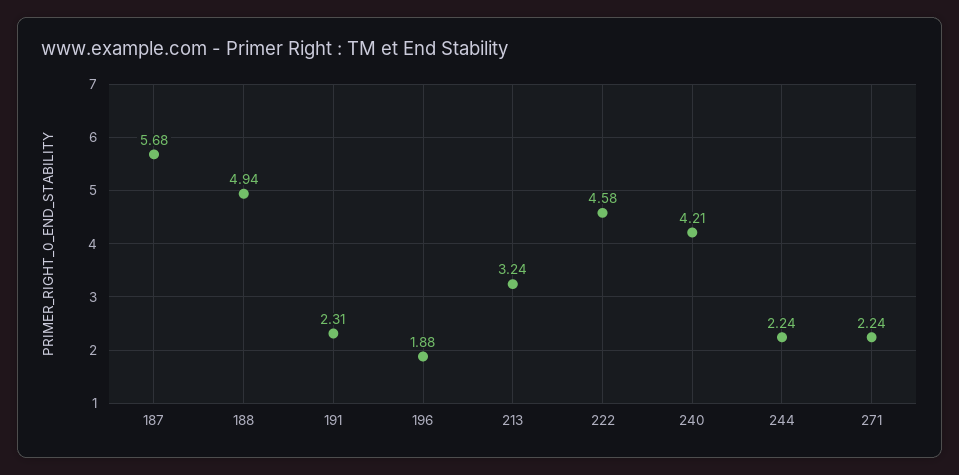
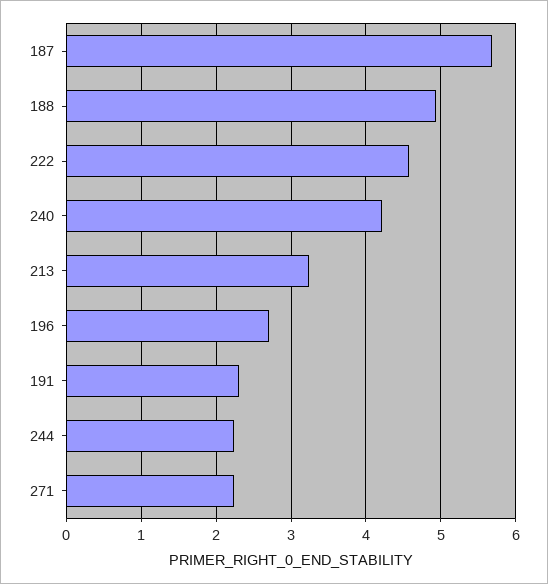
  {
    "187": 5.68,
    "188": 4.94,
    "191": 2.31,
-   "196": 1.88,
+   "196": 2.7,
    "213": 3.24,
    "222": 4.58,
    "240": 4.21,
    "244": 2.24,
    "271": 2.24
  }

